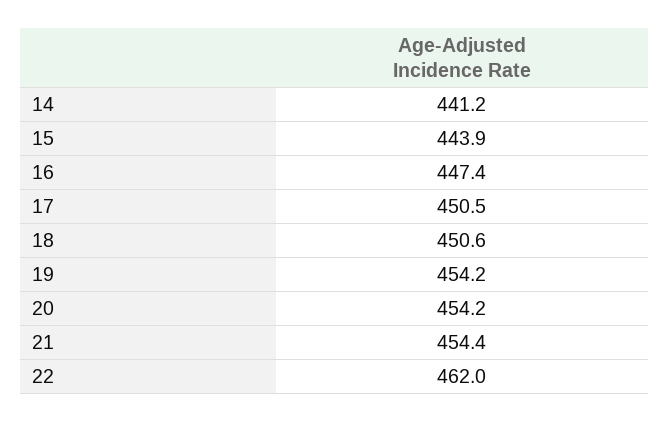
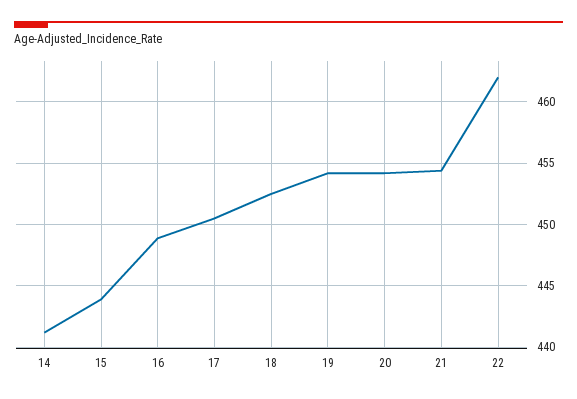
  {
    "14": 441.2,
    "15": 443.9,
-   "16": 447.4,
+   "16": 449,
    "17": 450.5,
-   "18": 450.6,
+   "18": 452.5,
    "19": 454.2,
    "20": 454.2,
    "21": 454.4,
    "22": 462
  }

